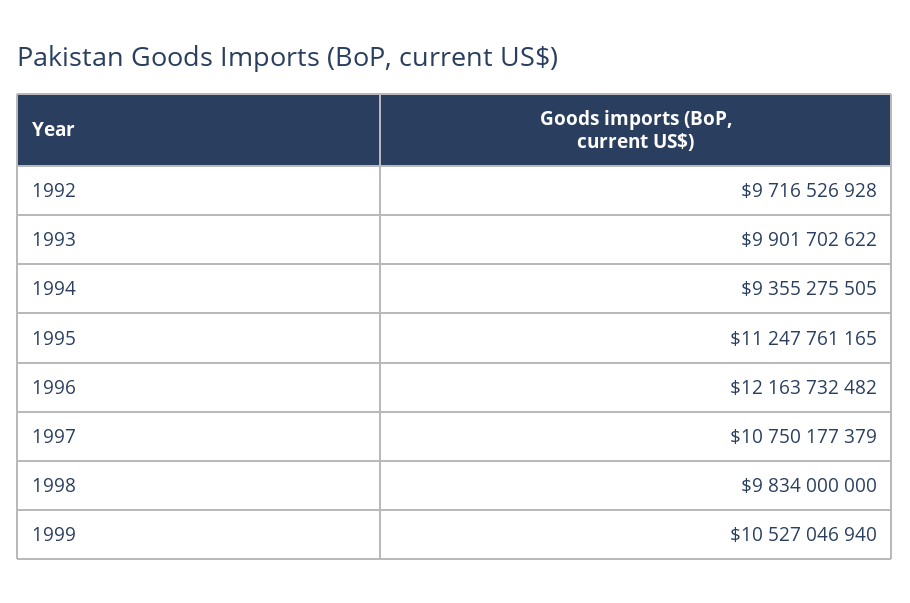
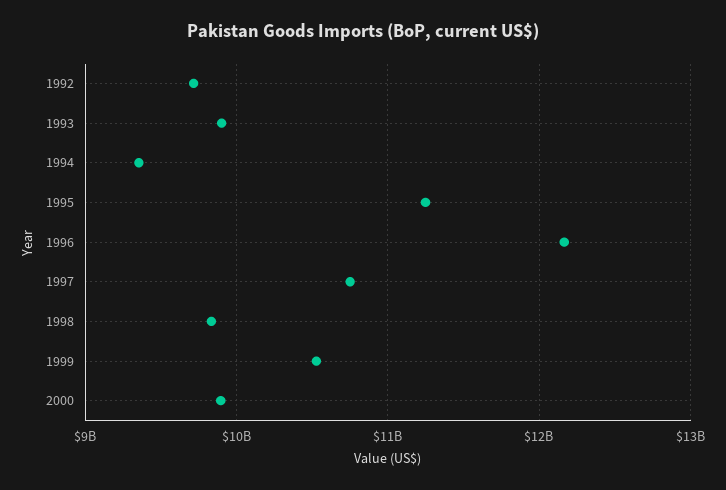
  {
    "1992": 9716526928,
    "1993": 9901702622,
    "1994": 9355275505,
    "1995": 11247761165,
    "1996": 12163732482,
    "1997": 10750177379,
    "1998": 9834000000,
-   "1999": 10527046940
+   "1999": 10527046940,
+   "2000": 9900000000
  }

